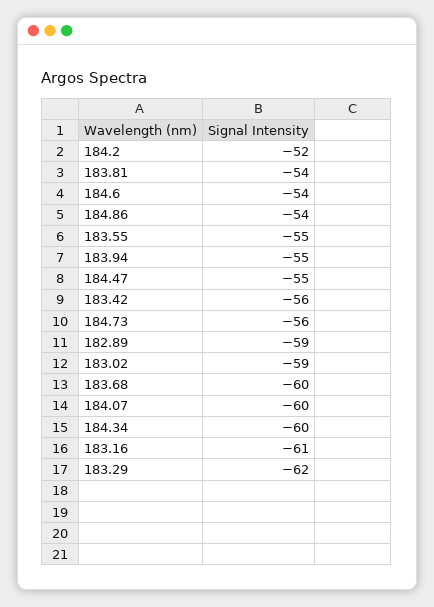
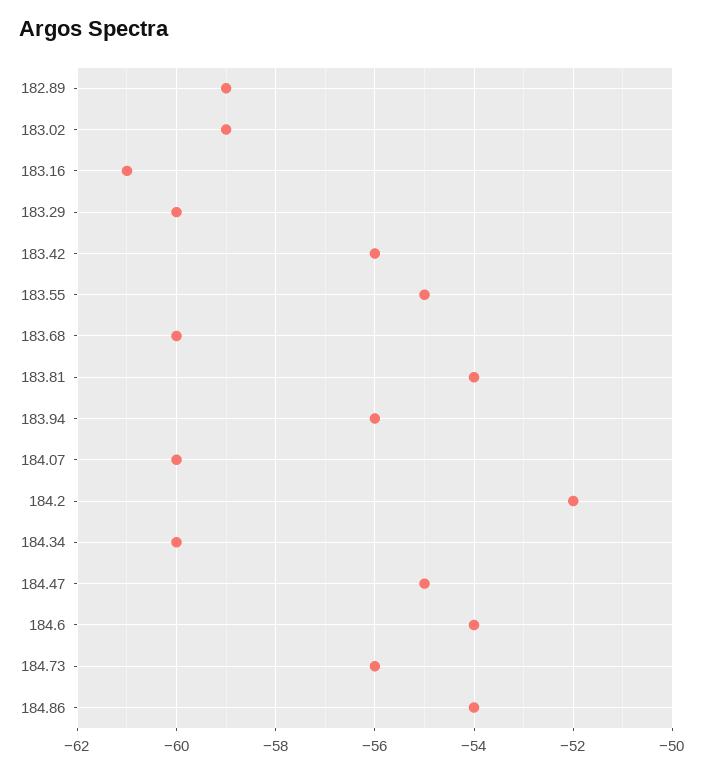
  {
    "184.2": -52,
    "183.81": -54,
    "184.6": -54,
    "184.86": -54,
    "183.55": -55,
-   "183.94": -55,
+   "183.94": -56,
    "184.47": -55,
    "183.42": -56,
    "184.73": -56,
    "182.89": -59,
    "183.02": -59,
    "183.68": -60,
    "184.07": -60,
    "184.34": -60,
    "183.16": -61,
-   "183.29": -62
+   "183.29": -60
  }

